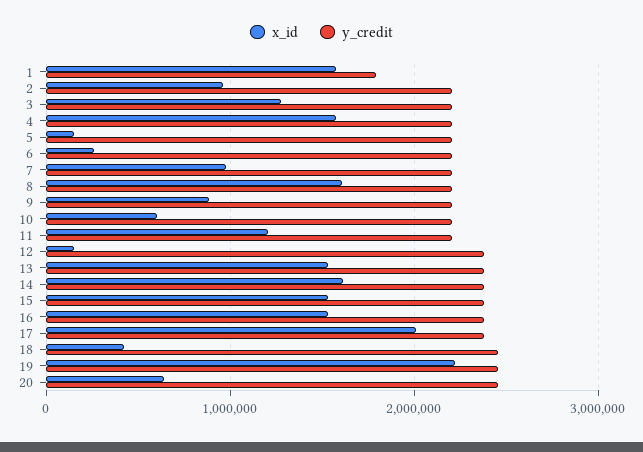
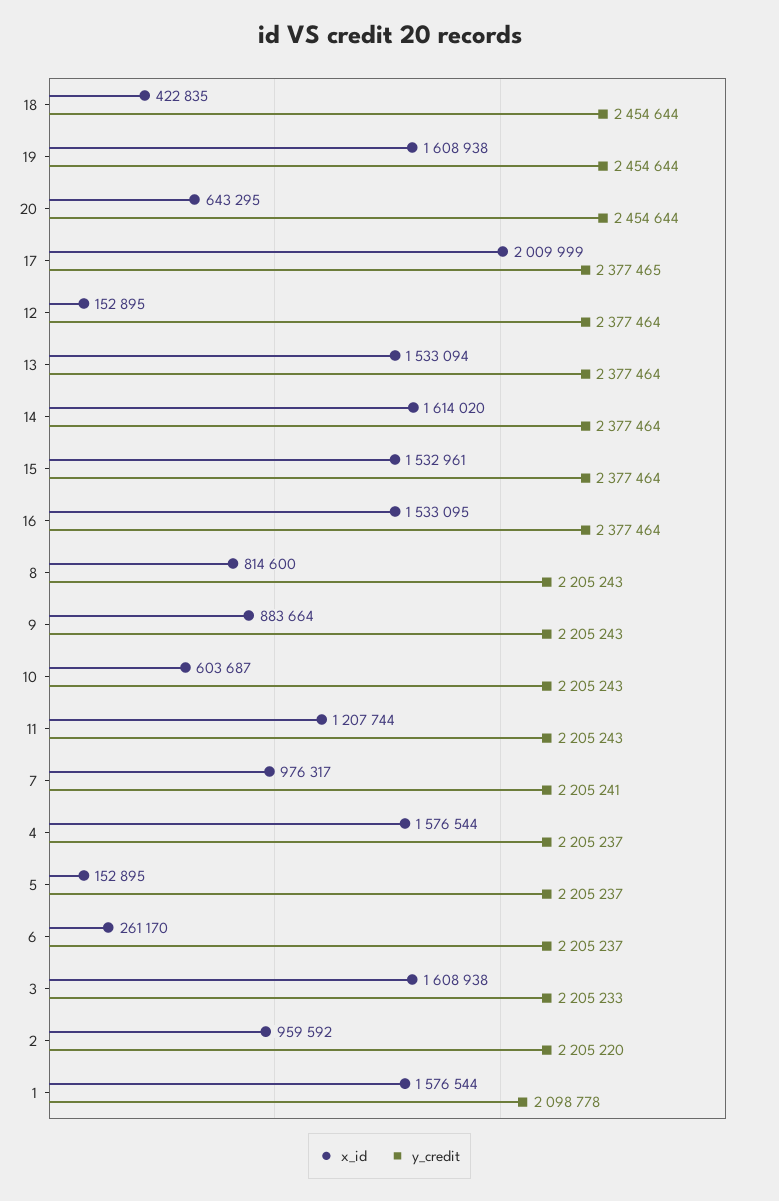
  {
    "x_id": {
      "1": 1576544,
      "2": 959592,
-     "3": 1300000,
+     "3": 1608938,
      "4": 1576544,
      "5": 152895,
      "6": 261170,
      "7": 976317,
-     "8": 1600000,
+     "8": 814600,
      "9": 883664,
      "10": 603687,
      "11": 1207744,
      "12": 152895,
      "13": 1533094,
      "14": 1614020,
      "15": 1532961,
      "16": 1533095,
      "17": 2009999,
      "18": 422835,
-     "19": 2200000,
+     "19": 1608938,
      "20": 643295
    },
    "y_credit": {
-     "1": 1800000,
+     "1": 2098778,
      "2": 2205220,
      "3": 2205233,
      "4": 2205237,
      "5": 2205237,
      "6": 2205237,
      "7": 2205241,
      "8": 2205243,
      "9": 2205243,
      "10": 2205243,
      "11": 2205243,
      "12": 2377464,
      "13": 2377464,
      "14": 2377464,
      "15": 2377464,
      "16": 2377464,
      "17": 2377465,
      "18": 2454644,
      "19": 2454644,
      "20": 2454644
    }
  }

